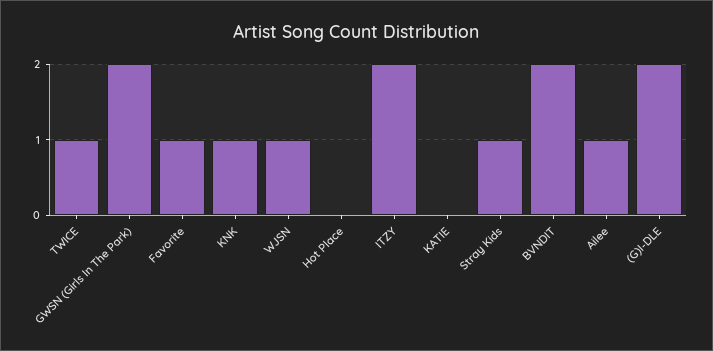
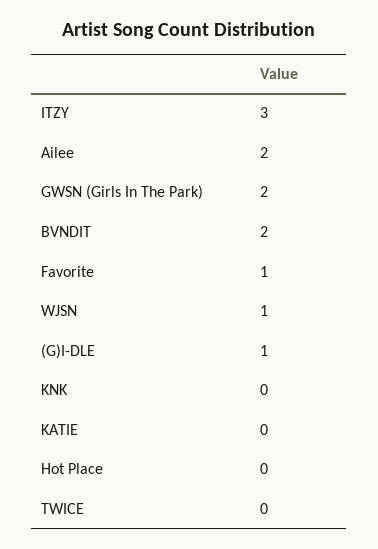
  {
-   "TWICE": 1,
+   "TWICE": 0,
    "GWSN (Girls In The Park)": 2,
    "Favorite": 1,
-   "KNK": 1,
+   "KNK": 0,
    "WJSN": 1,
    "Hot Place": 0,
-   "ITZY": 2,
+   "ITZY": 3,
    "KATIE": 0,
-   "Stray Kids": 1,
    "BVNDIT": 2,
-   "Ailee": 1,
+   "Ailee": 2,
-   "(G)I-DLE": 2
+   "(G)I-DLE": 1
  }

